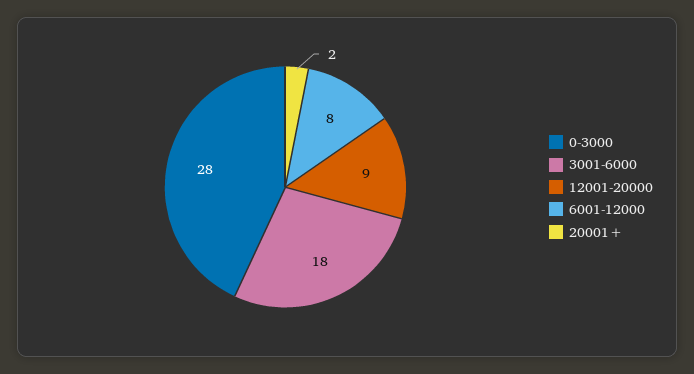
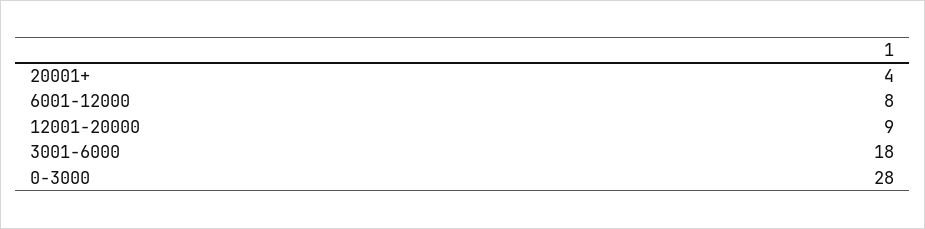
  {
    "0-3000": 28,
    "3001-6000": 18,
    "12001-20000": 9,
    "6001-12000": 8,
-   "20001+": 2
+   "20001+": 4
  }

